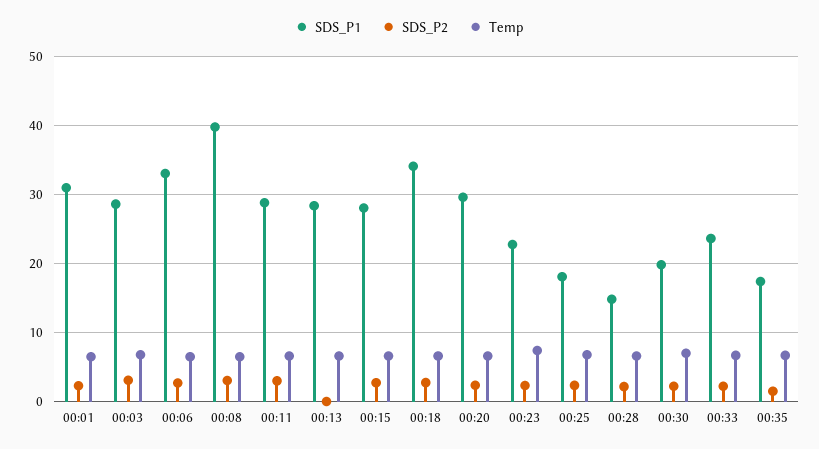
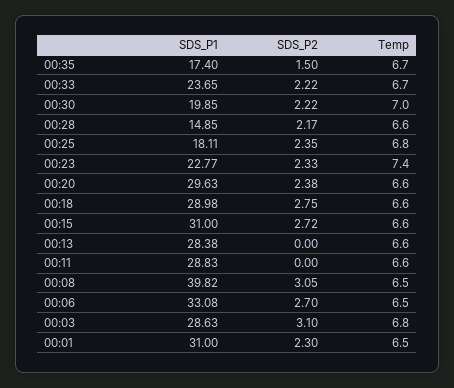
  {
    "SDS_P1": {
      "00:01": 31,
      "00:03": 28.63,
      "00:06": 33.08,
      "00:08": 39.82,
      "00:11": 28.83,
      "00:13": 28.38,
-     "00:15": 28,
+     "00:15": 31,
-     "00:18": 34,
+     "00:18": 28.98,
      "00:20": 29.63,
      "00:23": 22.77,
      "00:25": 18.11,
      "00:28": 14.85,
      "00:30": 19.85,
      "00:33": 23.65,
      "00:35": 17.4
    },
    "SDS_P2": {
      "00:01": 2.3,
      "00:03": 3.1,
      "00:06": 2.7,
      "00:08": 3.05,
-     "00:11": 3,
+     "00:11": 0,
      "00:13": 0,
      "00:15": 2.72,
      "00:18": 2.75,
      "00:20": 2.38,
      "00:23": 2.33,
      "00:25": 2.35,
      "00:28": 2.17,
      "00:30": 2.22,
      "00:33": 2.22,
      "00:35": 1.5
    },
    "Temp": {
      "00:01": 6.5,
      "00:03": 6.8,
      "00:06": 6.5,
      "00:08": 6.5,
      "00:11": 6.6,
      "00:13": 6.6,
      "00:15": 6.6,
      "00:18": 6.6,
      "00:20": 6.6,
      "00:23": 7.4,
      "00:25": 6.8,
      "00:28": 6.6,
      "00:30": 7,
      "00:33": 6.7,
      "00:35": 6.7
    }
  }

